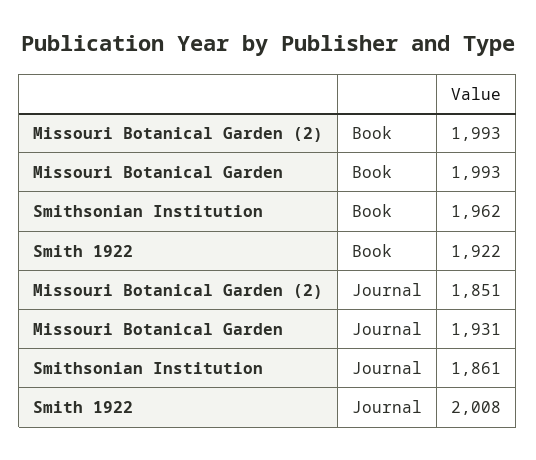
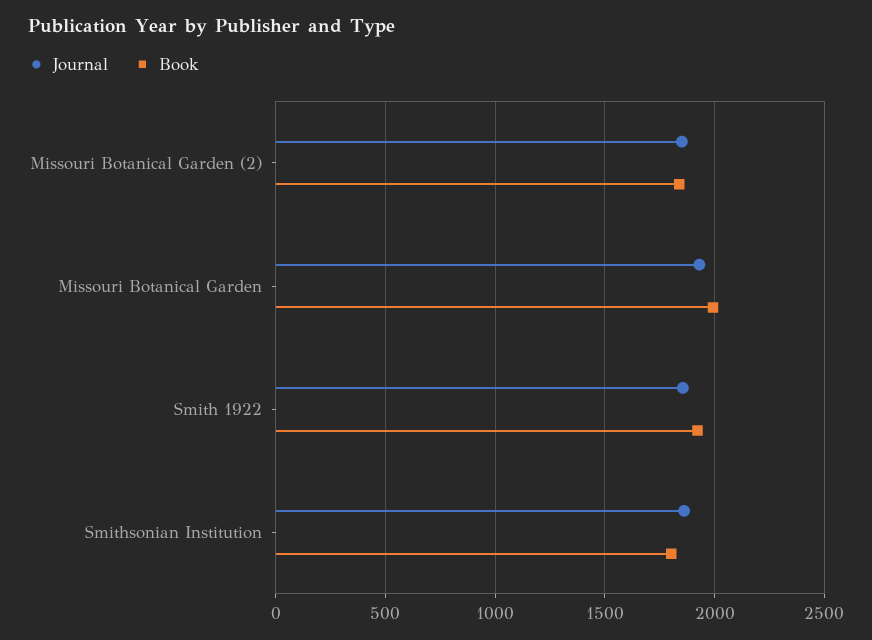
  {
    "Book": {
-     "Missouri Botanical Garden (2)": 1993,
+     "Missouri Botanical Garden (2)": 1850,
      "Missouri Botanical Garden": 1993,
-     "Smithsonian Institution": 1962,
+     "Smithsonian Institution": 1800,
      "Smith 1922": 1922
    },
    "Journal": {
      "Missouri Botanical Garden (2)": 1851,
      "Missouri Botanical Garden": 1931,
      "Smithsonian Institution": 1861,
-     "Smith 1922": 2008
+     "Smith 1922": 1850
    }
  }

